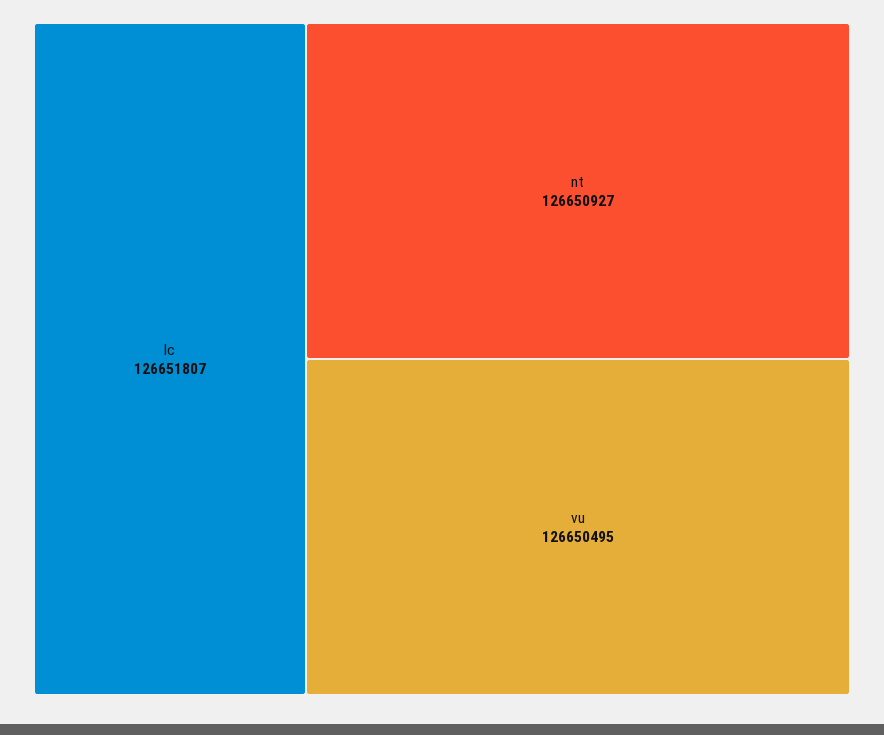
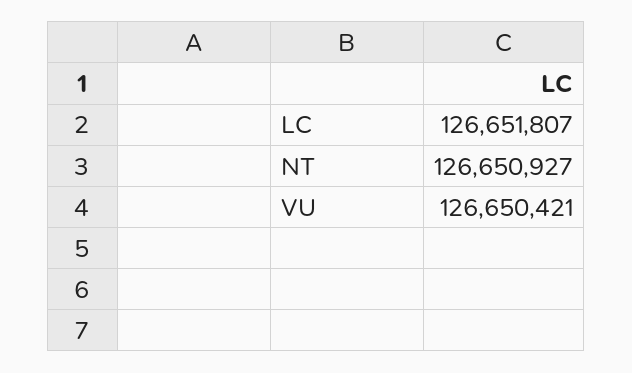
  {
    "lc": 126651807,
    "nt": 126650927,
-   "vu": 126650495
+   "vu": 126650421
  }

